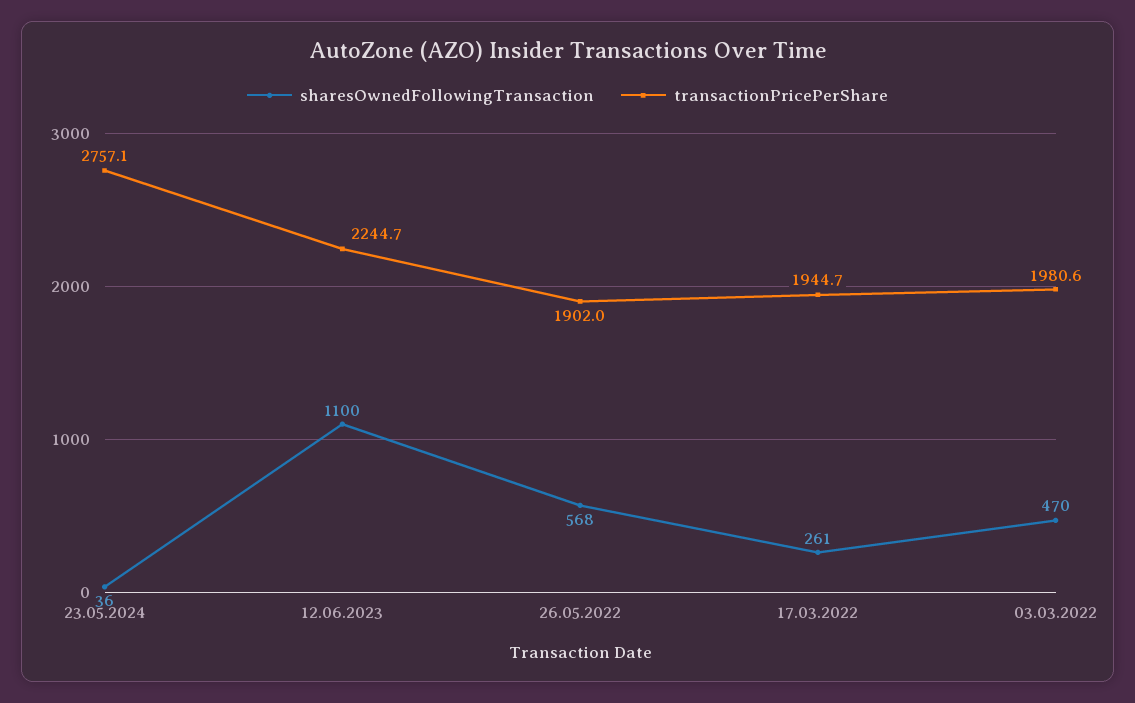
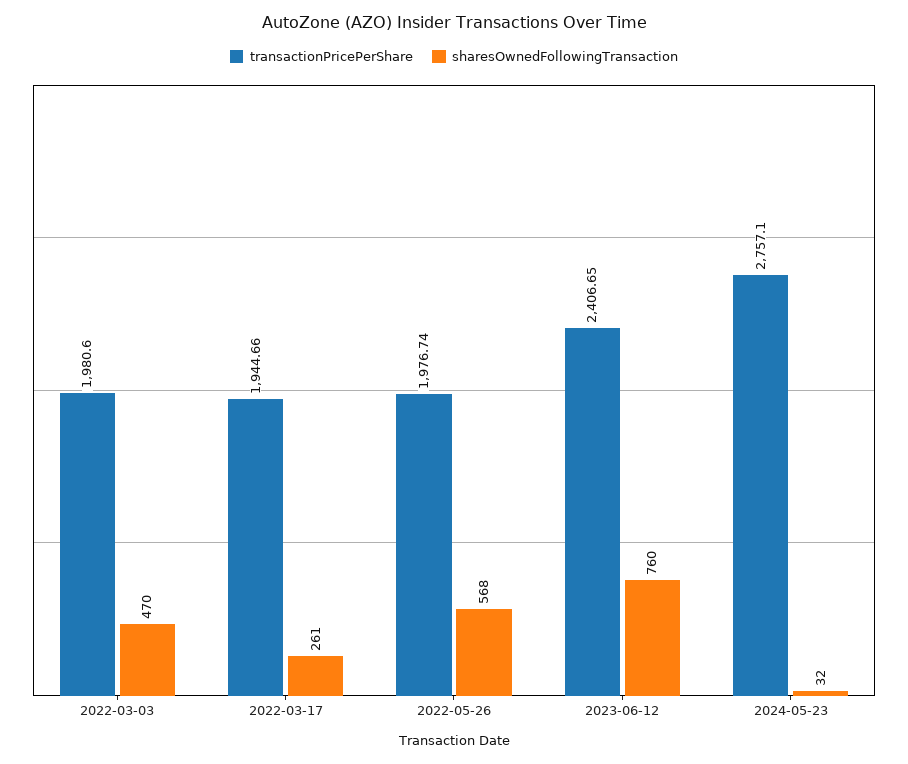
  {
    "sharesOwnedFollowingTransaction": {
-     "23.05.2024": 36,
+     "23.05.2024": 32,
-     "12.06.2023": 1100,
+     "12.06.2023": 760,
      "26.05.2022": 568,
      "17.03.2022": 261,
      "03.03.2022": 470
    },
    "transactionPricePerShare": {
      "23.05.2024": 2757.1,
-     "12.06.2023": 2244.7,
+     "12.06.2023": 2406.65,
-     "26.05.2022": 1902,
+     "26.05.2022": 1976.74,
      "17.03.2022": 1944.66,
      "03.03.2022": 1980.6
    }
  }

